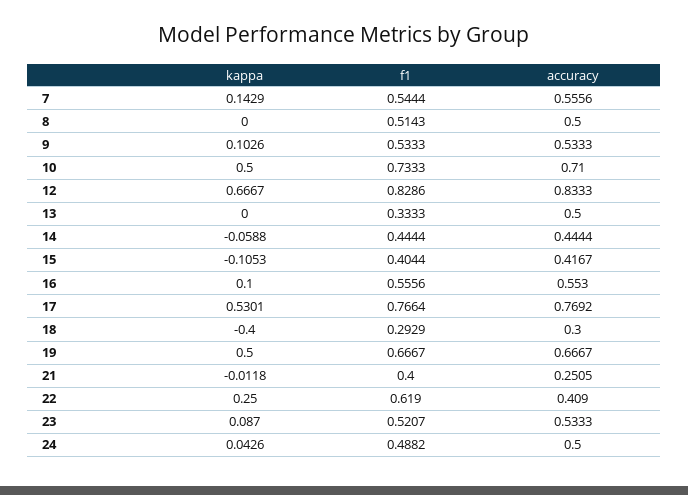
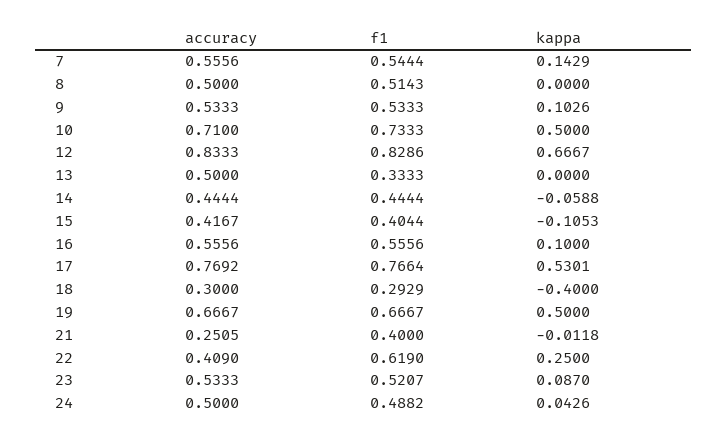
  {
    "kappa": {
      "7": 0.1429,
      "8": 0,
      "9": 0.1026,
      "10": 0.5,
      "12": 0.6667,
      "13": 0,
      "14": -0.0588,
      "15": -0.1053,
      "16": 0.1,
      "17": 0.5301,
      "18": -0.4,
      "19": 0.5,
      "21": -0.0118,
      "22": 0.25,
      "23": 0.087,
      "24": 0.0426
    },
    "f1": {
      "7": 0.5444,
      "8": 0.5143,
      "9": 0.5333,
      "10": 0.7333,
      "12": 0.8286,
      "13": 0.3333,
      "14": 0.4444,
      "15": 0.4044,
      "16": 0.5556,
      "17": 0.7664,
      "18": 0.2929,
      "19": 0.6667,
      "21": 0.4,
      "22": 0.619,
      "23": 0.5207,
      "24": 0.4882
    },
    "accuracy": {
      "7": 0.5556,
      "8": 0.5,
      "9": 0.5333,
      "10": 0.71,
      "12": 0.8333,
      "13": 0.5,
      "14": 0.4444,
      "15": 0.4167,
-     "16": 0.553,
+     "16": 0.5556,
      "17": 0.7692,
      "18": 0.3,
      "19": 0.6667,
      "21": 0.2505,
      "22": 0.409,
      "23": 0.5333,
      "24": 0.5
    }
  }

